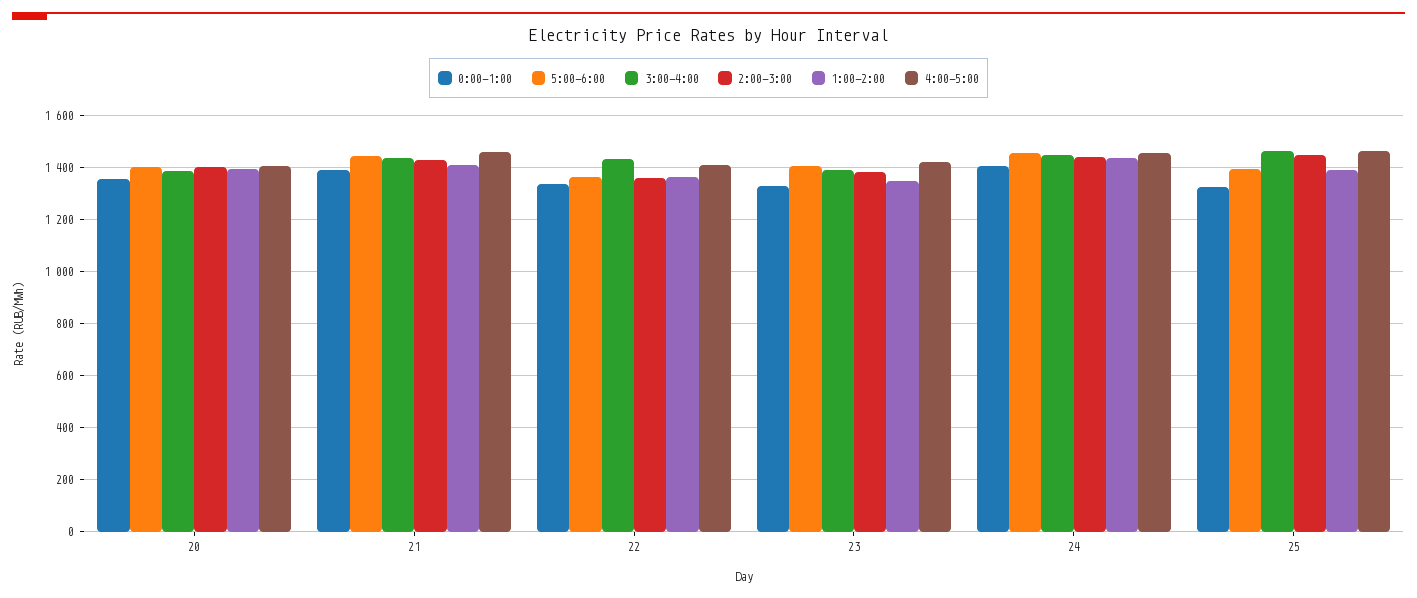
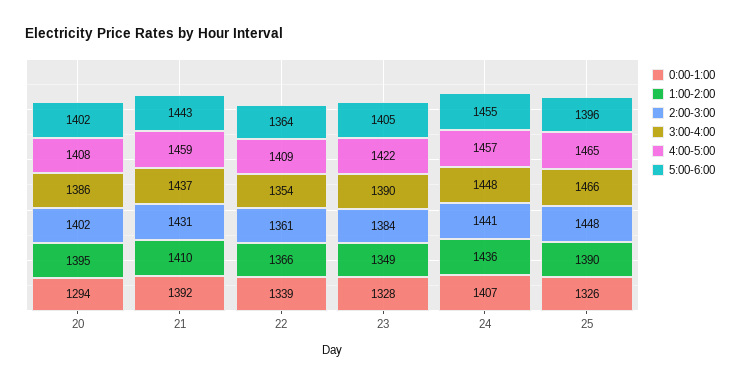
  {
    "0:00-1:00": {
-     "20": 1350,
+     "20": 1294,
      "21": 1392,
      "22": 1339,
      "23": 1328,
      "24": 1407,
      "25": 1326
    },
    "5:00-6:00": {
      "20": 1402,
      "21": 1443,
      "22": 1364,
      "23": 1405,
      "24": 1455,
      "25": 1396
    },
    "3:00-4:00": {
      "20": 1386,
      "21": 1437,
-     "22": 1425,
+     "22": 1354,
      "23": 1390,
      "24": 1448,
      "25": 1466
    },
    "2:00-3:00": {
      "20": 1402,
      "21": 1431,
      "22": 1361,
      "23": 1384,
      "24": 1441,
      "25": 1448
    },
    "1:00-2:00": {
      "20": 1395,
      "21": 1410,
      "22": 1366,
      "23": 1349,
      "24": 1436,
      "25": 1390
    },
    "4:00-5:00": {
      "20": 1408,
      "21": 1459,
      "22": 1409,
      "23": 1422,
      "24": 1457,
      "25": 1465
    }
  }

